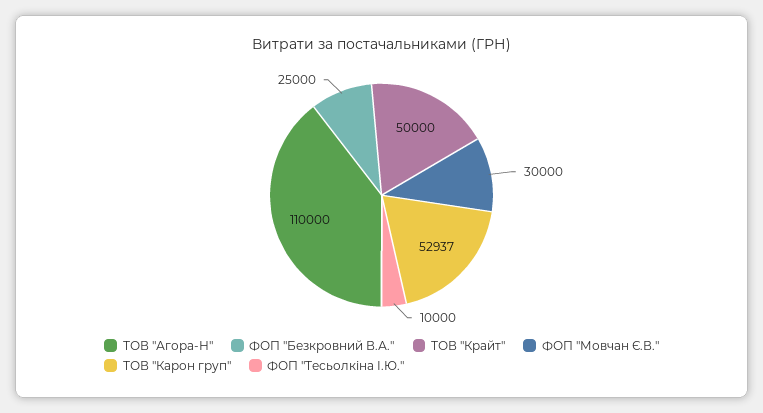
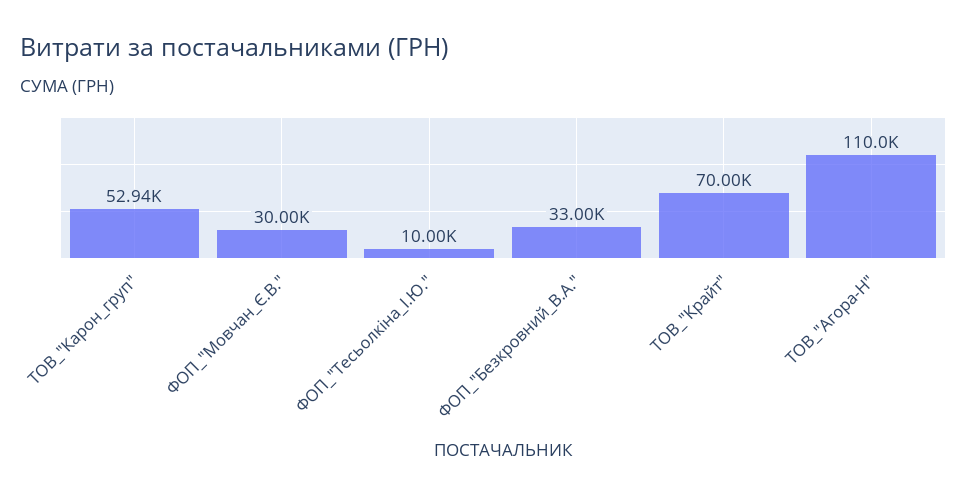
  {
    "ТОВ \"Агора-Н\"": 110000,
-   "ФОП \"Безкровний В.А.\"": 25000,
+   "ФОП \"Безкровний В.А.\"": 33000,
-   "ТОВ \"Крайт\"": 50000,
+   "ТОВ \"Крайт\"": 70000,
    "ФОП \"Мовчан Є.В.\"": 30000,
    "ТОВ \"Карон груп\"": 52937,
    "ФОП \"Тесьолкіна І.Ю.\"": 10000
  }

